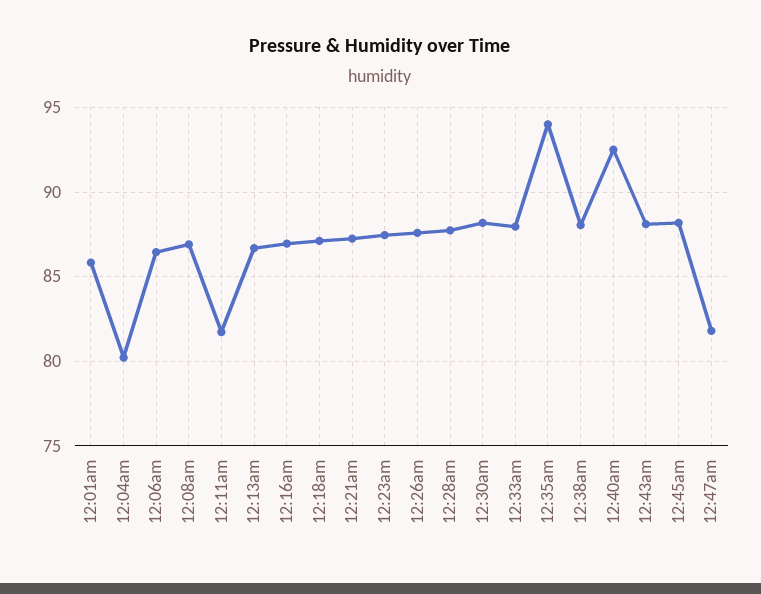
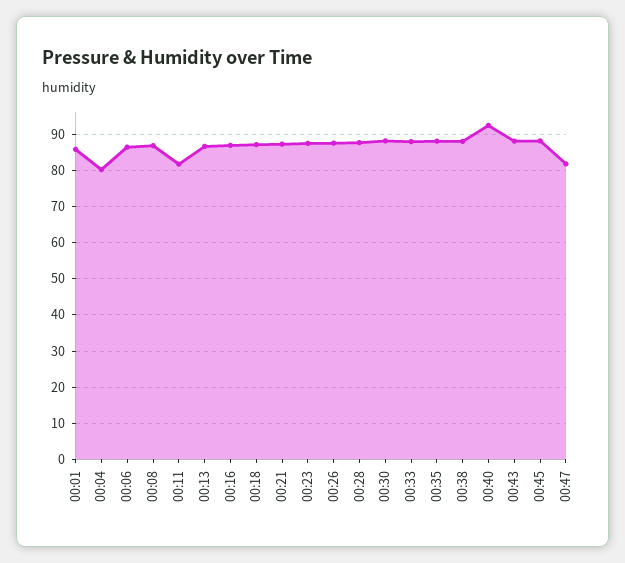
  {
    "12:01am": 86,
    "12:04am": 80,
    "12:06am": 86.5,
    "12:08am": 87,
    "12:11am": 81.5,
    "12:13am": 86.5,
    "12:16am": 87,
    "12:18am": 87,
    "12:21am": 87.5,
    "12:23am": 87.5,
    "12:26am": 87.5,
    "12:28am": 87.5,
    "12:30am": 88,
    "12:33am": 88,
-   "12:35am": 94,
+   "12:35am": 88,
    "12:38am": 88,
    "12:40am": 92.5,
    "12:43am": 88,
    "12:45am": 88,
    "12:47am": 82
  }

